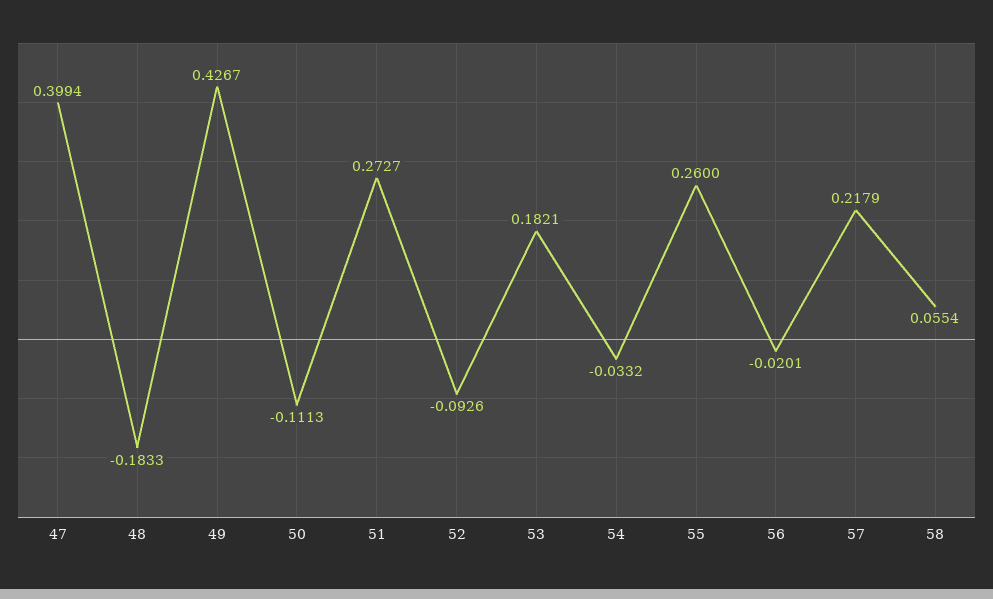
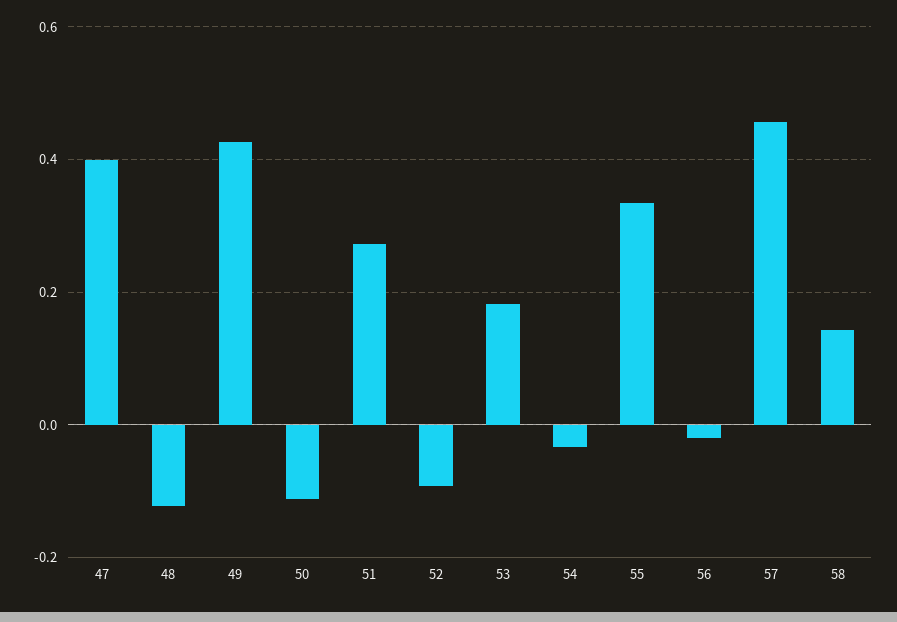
  {
    "47": 0.3994,
-   "48": -0.1833,
+   "48": -0.12,
    "49": 0.4267,
    "50": -0.1113,
    "51": 0.2727,
    "52": -0.0926,
    "53": 0.1821,
    "54": -0.0332,
-   "55": 0.26,
+   "55": 0.34,
    "56": -0.0201,
-   "57": 0.2179,
+   "57": 0.46,
-   "58": 0.0554
+   "58": 0.14
  }

